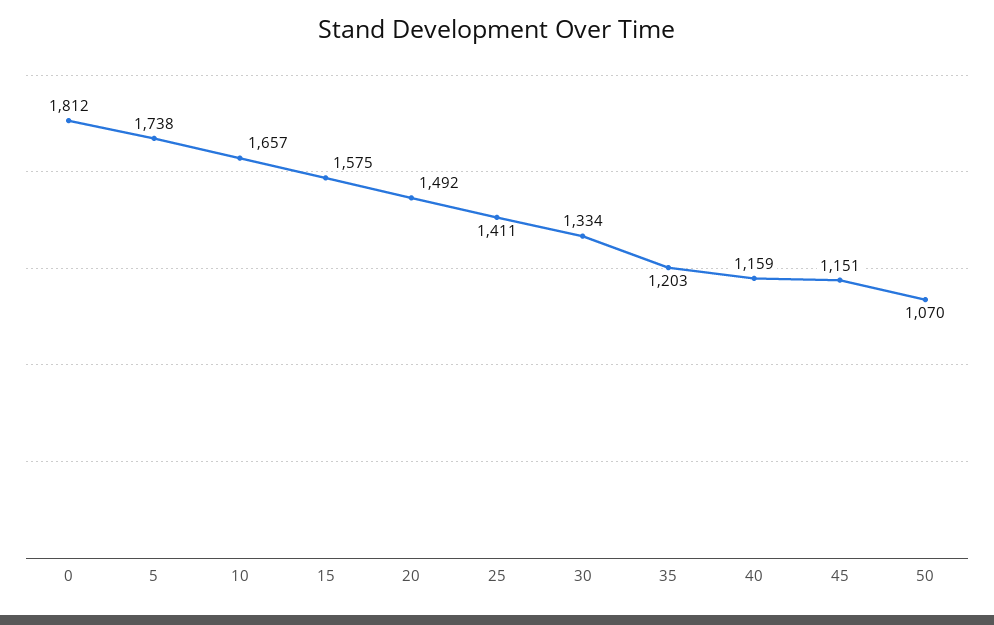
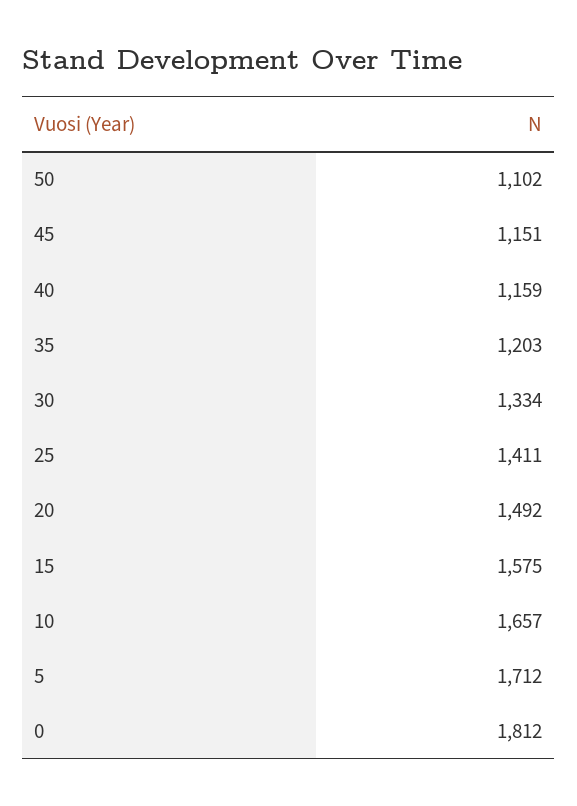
  {
    "0": 1812,
-   "5": 1738,
+   "5": 1712,
    "10": 1657,
    "15": 1575,
    "20": 1492,
    "25": 1411,
    "30": 1334,
    "35": 1203,
    "40": 1159,
    "45": 1151,
-   "50": 1070
+   "50": 1102
  }

